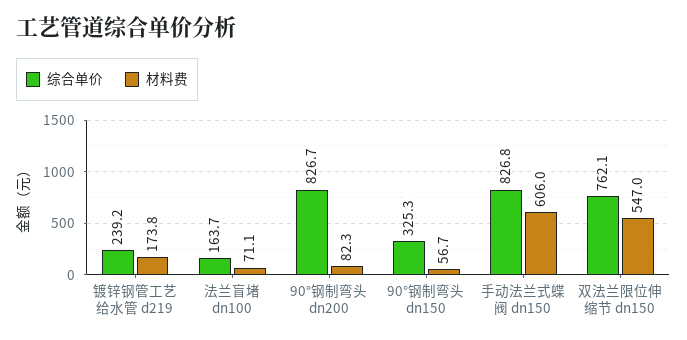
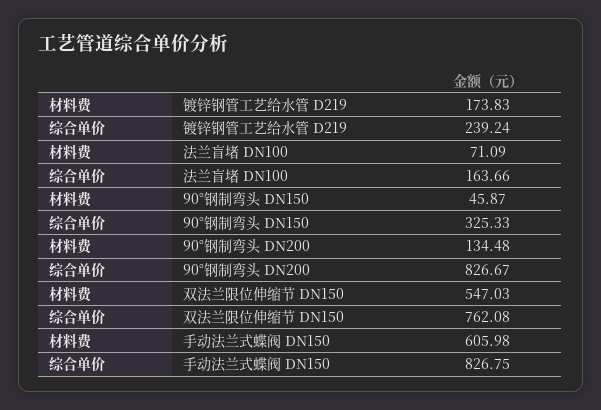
  {
    "综合单价": {
      "镀锌钢管工艺给水管 d219": 239.24,
      "法兰盲堵 dn100": 163.66,
      "90°钢制弯头 dn200": 826.67,
      "90°钢制弯头 dn150": 325.33,
      "手动法兰式蝶阀 dn150": 826.75,
      "双法兰限位伸缩节 dn150": 762.08
    },
    "材料费": {
      "镀锌钢管工艺给水管 d219": 173.83,
      "法兰盲堵 dn100": 71.09,
-     "90°钢制弯头 dn200": 82.3,
+     "90°钢制弯头 dn200": 134.48,
-     "90°钢制弯头 dn150": 56.7,
+     "90°钢制弯头 dn150": 45.87,
      "手动法兰式蝶阀 dn150": 605.98,
      "双法兰限位伸缩节 dn150": 547.03
    }
  }

